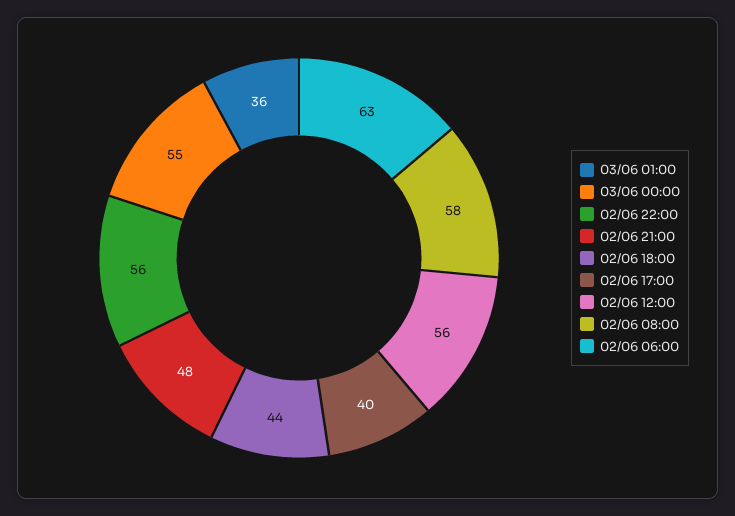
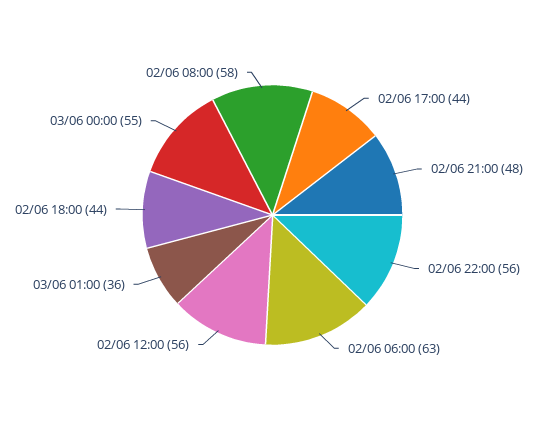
  {
    "03/06 01:00": 36,
    "03/06 00:00": 55,
    "02/06 22:00": 56,
    "02/06 21:00": 48,
    "02/06 18:00": 44,
-   "02/06 17:00": 40,
+   "02/06 17:00": 44,
    "02/06 12:00": 56,
    "02/06 08:00": 58,
    "02/06 06:00": 63
  }

